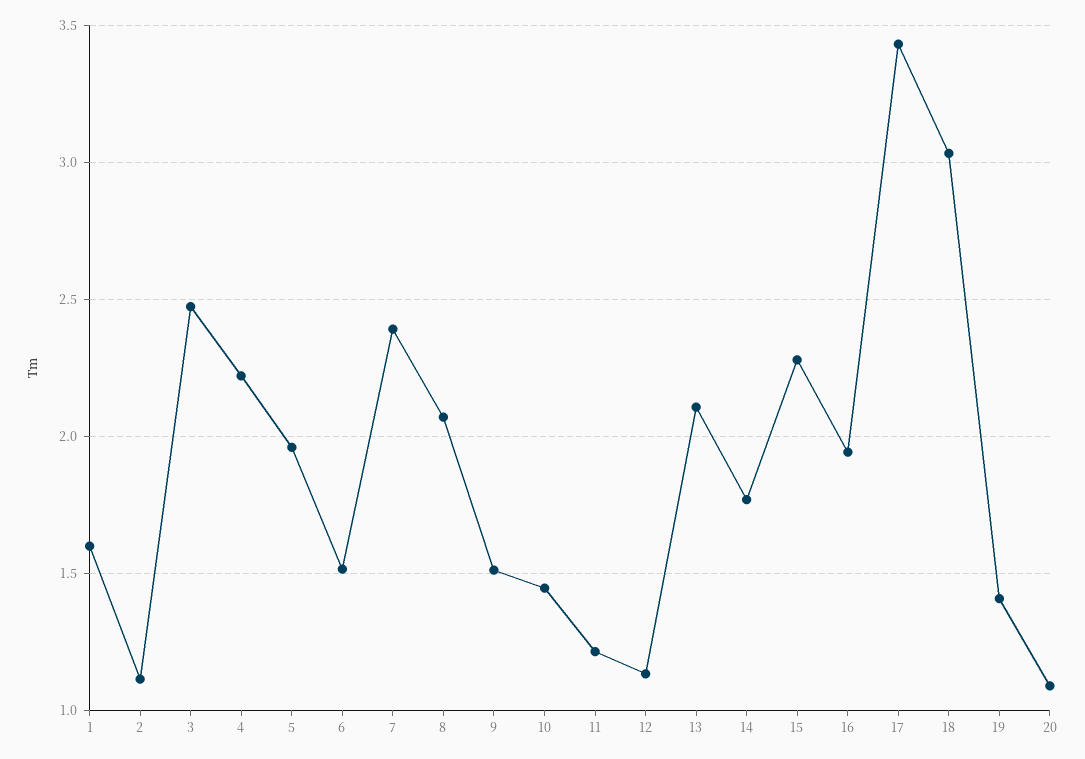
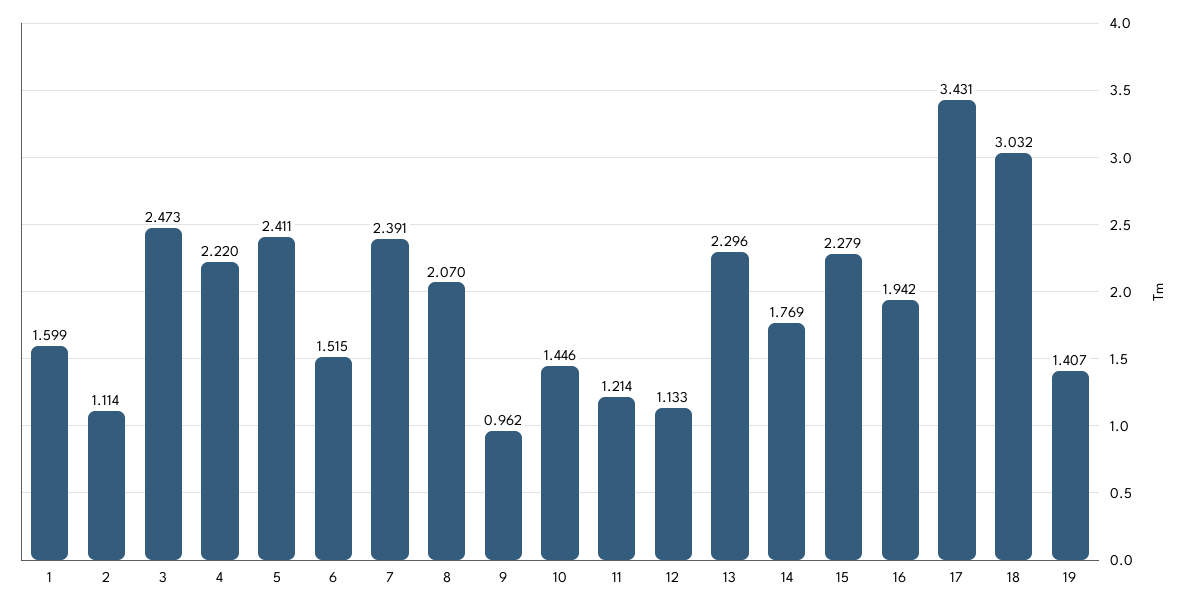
  {
    "1": 1.599,
    "2": 1.114,
    "3": 2.473,
    "4": 2.22,
-   "5": 1.95,
+   "5": 2.411,
    "6": 1.515,
    "7": 2.391,
    "8": 2.07,
-   "9": 1.5,
+   "9": 0.962,
    "10": 1.446,
    "11": 1.214,
    "12": 1.133,
-   "13": 2.1,
+   "13": 2.296,
    "14": 1.769,
    "15": 2.279,
    "16": 1.942,
    "17": 3.431,
    "18": 3.032,
-   "19": 1.407,
+   "19": 1.407
-   "20": 1.1
  }

